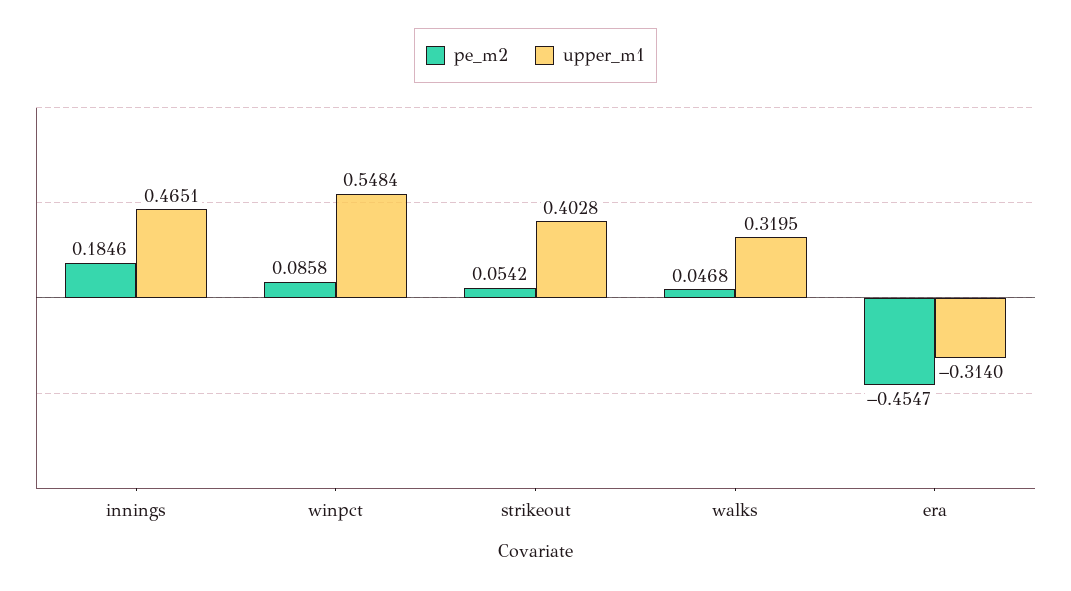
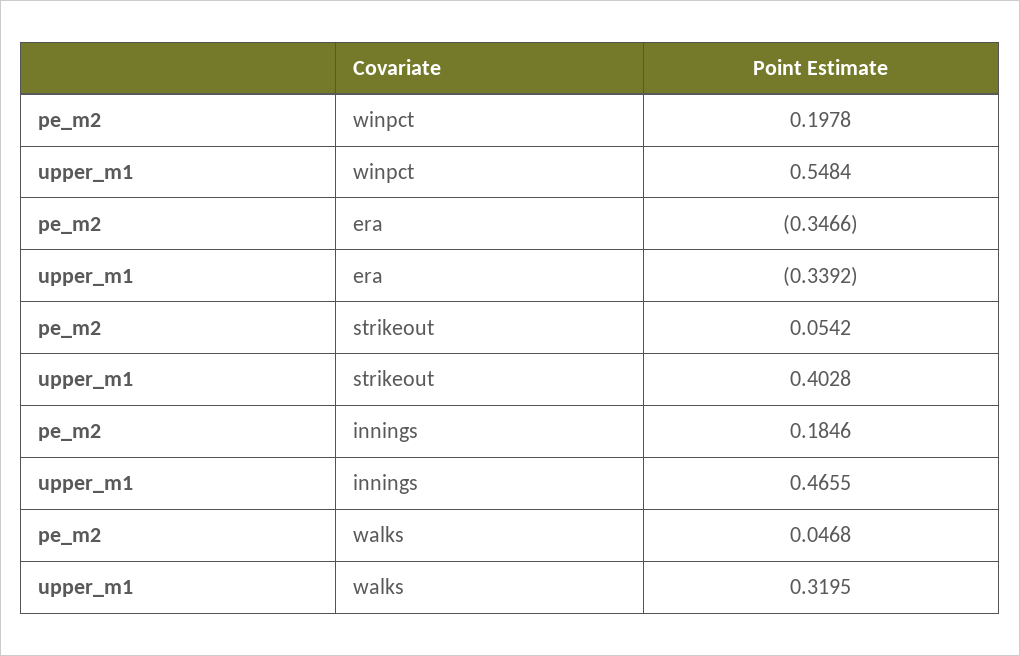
  {
    "pe_m2": {
      "innings": 0.1846,
-     "winpct": 0.0858,
+     "winpct": 0.1978,
      "strikeout": 0.0542,
      "walks": 0.0468,
-     "era": -0.4547
+     "era": -0.3466
    },
    "upper_m1": {
-     "innings": 0.4651,
+     "innings": 0.4655,
      "winpct": 0.5484,
      "strikeout": 0.4028,
      "walks": 0.3195,
-     "era": -0.314
+     "era": -0.3392
    }
  }

